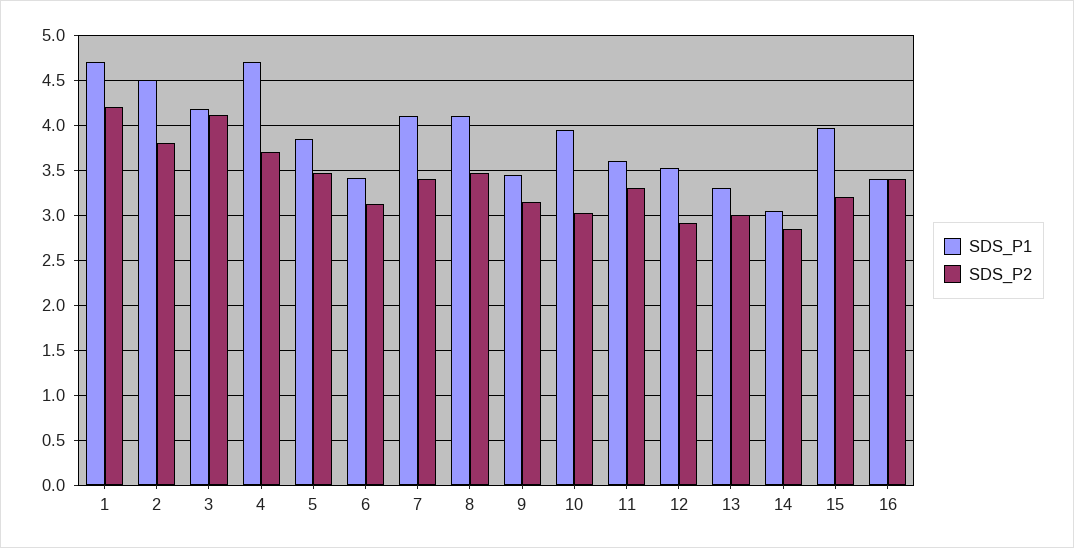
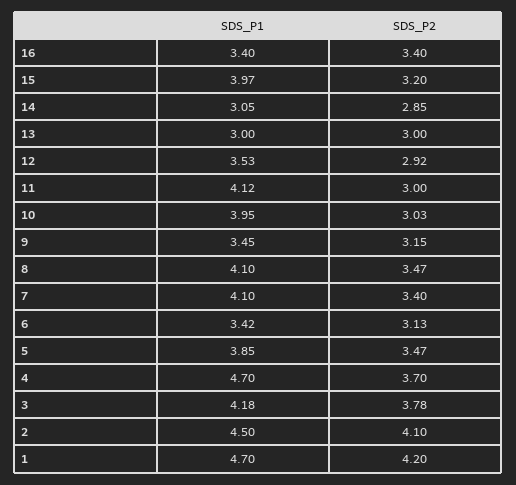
  {
    "SDS_P1": {
      "1": 4.7,
      "2": 4.5,
      "3": 4.18,
      "4": 4.7,
      "5": 3.85,
      "6": 3.42,
      "7": 4.1,
      "8": 4.1,
      "9": 3.45,
      "10": 3.95,
-     "11": 3.6,
+     "11": 4.12,
      "12": 3.53,
-     "13": 3.3,
+     "13": 3,
      "14": 3.05,
      "15": 3.97,
      "16": 3.4
    },
    "SDS_P2": {
      "1": 4.2,
-     "2": 3.8,
+     "2": 4.1,
-     "3": 4.1,
+     "3": 3.78,
      "4": 3.7,
      "5": 3.47,
      "6": 3.13,
      "7": 3.4,
      "8": 3.47,
      "9": 3.15,
      "10": 3.03,
-     "11": 3.3,
+     "11": 3,
      "12": 2.92,
      "13": 3,
      "14": 2.85,
      "15": 3.2,
      "16": 3.4
    }
  }

